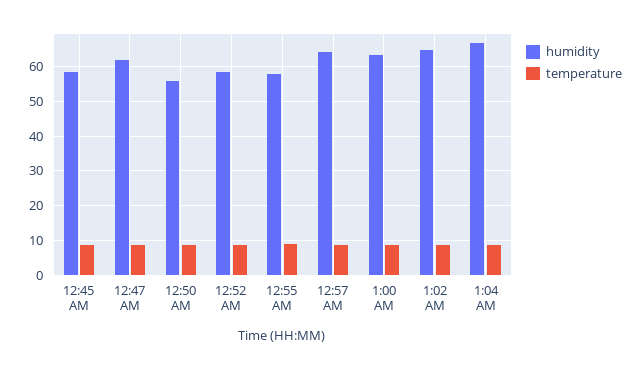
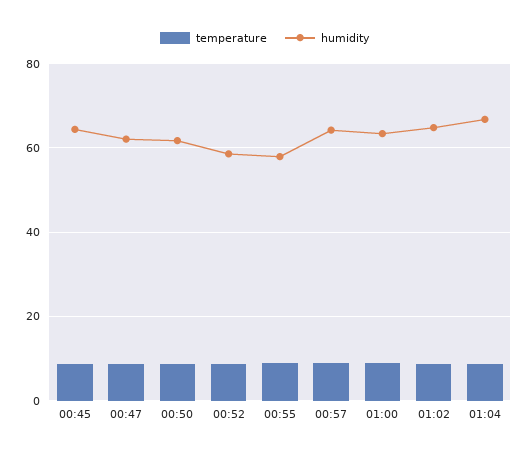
  {
    "humidity": {
-     "12:45 AM": 58,
+     "12:45 AM": 64,
      "12:47 AM": 62,
-     "12:50 AM": 56,
+     "12:50 AM": 62,
      "12:52 AM": 58,
      "12:55 AM": 58,
      "12:57 AM": 64,
      "1:00 AM": 64,
      "1:02 AM": 64,
      "1:04 AM": 66
    },
    "temperature": {
      "12:45 AM": 8,
      "12:47 AM": 8,
      "12:50 AM": 8,
      "12:52 AM": 8,
      "12:55 AM": 8,
      "12:57 AM": 8,
      "1:00 AM": 8,
      "1:02 AM": 8,
      "1:04 AM": 8
    }
  }

